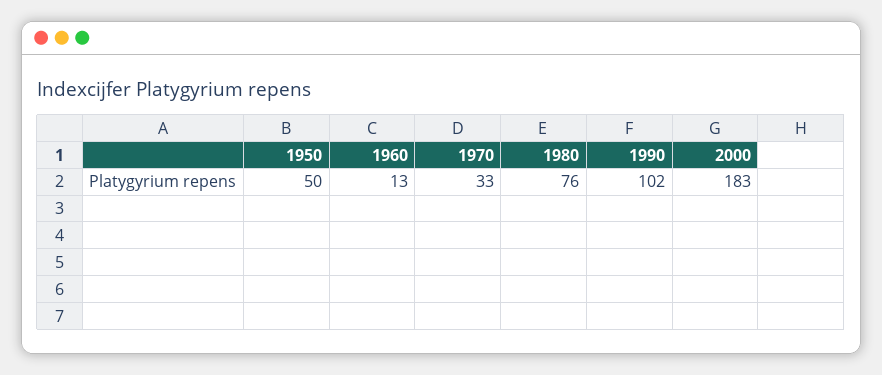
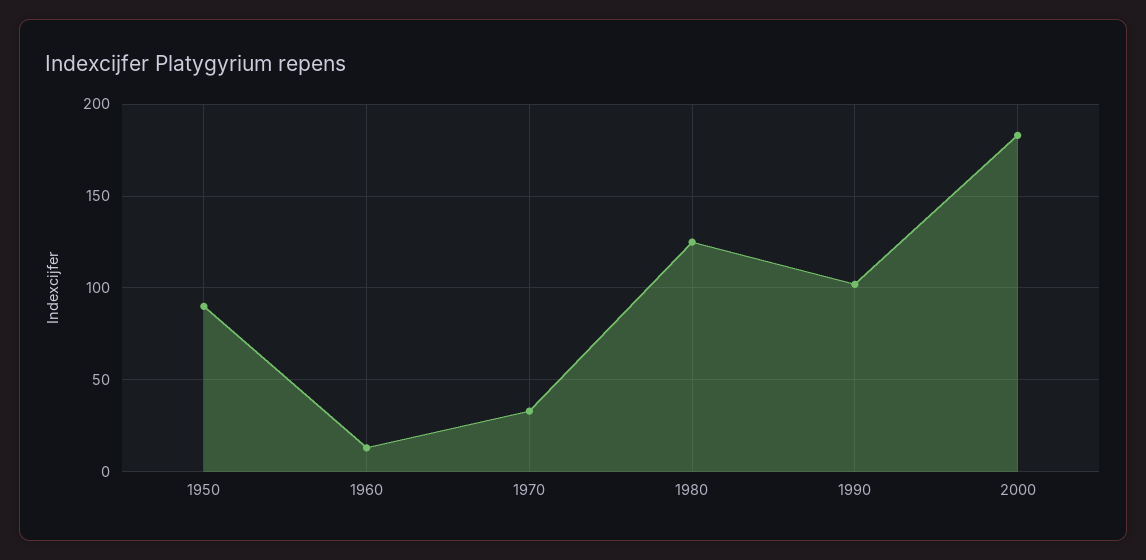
  {
-   "1950": 50,
+   "1950": 90,
    "1960": 13,
    "1970": 33,
-   "1980": 76,
+   "1980": 125,
    "1990": 102,
    "2000": 183
  }

